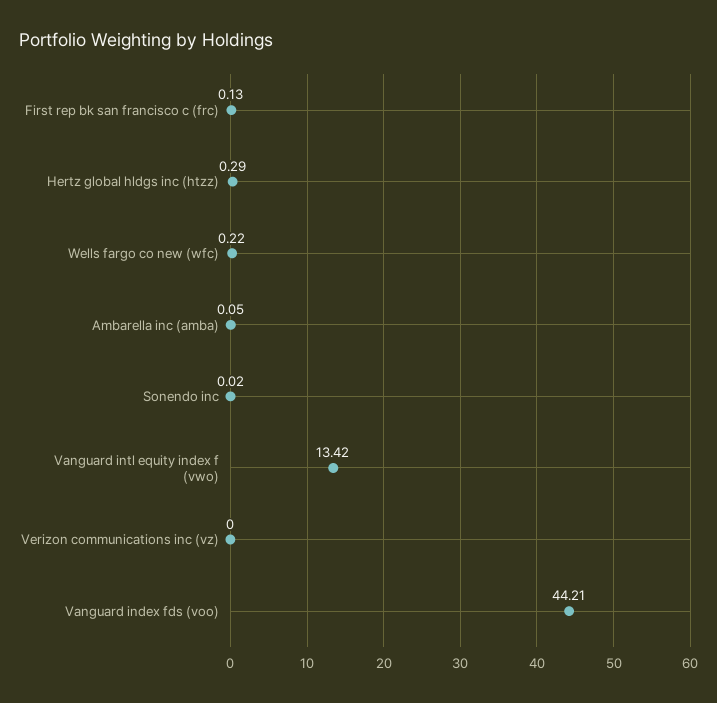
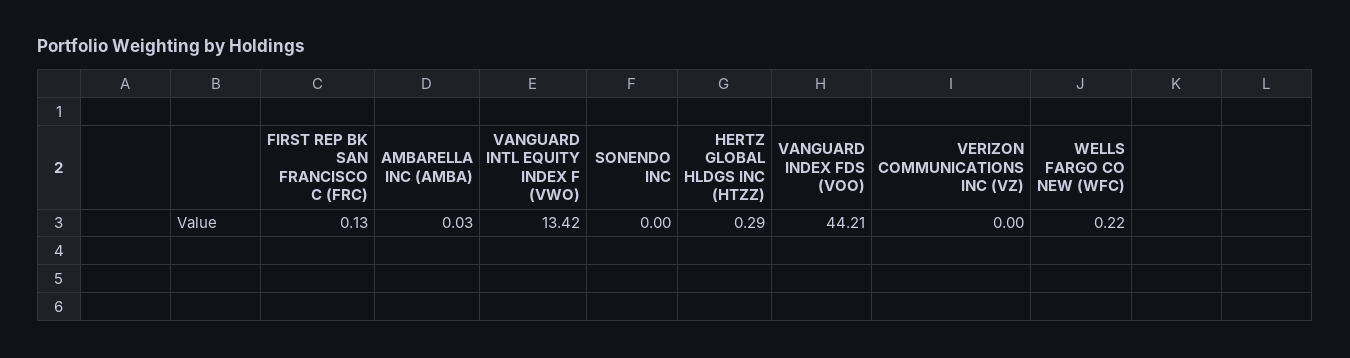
  {
    "First rep bk san francisco c (frc)": 0.13,
    "Hertz global hldgs inc (htzz)": 0.29,
    "Wells fargo co new (wfc)": 0.22,
-   "Ambarella inc (amba)": 0.05,
+   "Ambarella inc (amba)": 0.03,
-   "Sonendo inc": 0.02,
+   "Sonendo inc": 0,
    "Vanguard intl equity index f (vwo)": 13.42,
    "Verizon communications inc (vz)": 0,
    "Vanguard index fds (voo)": 44.21
  }

